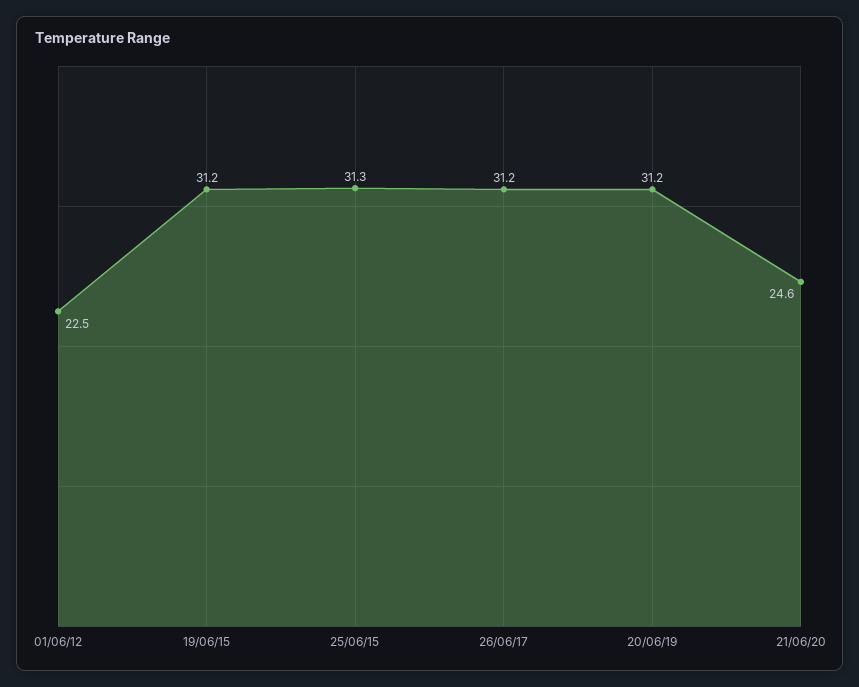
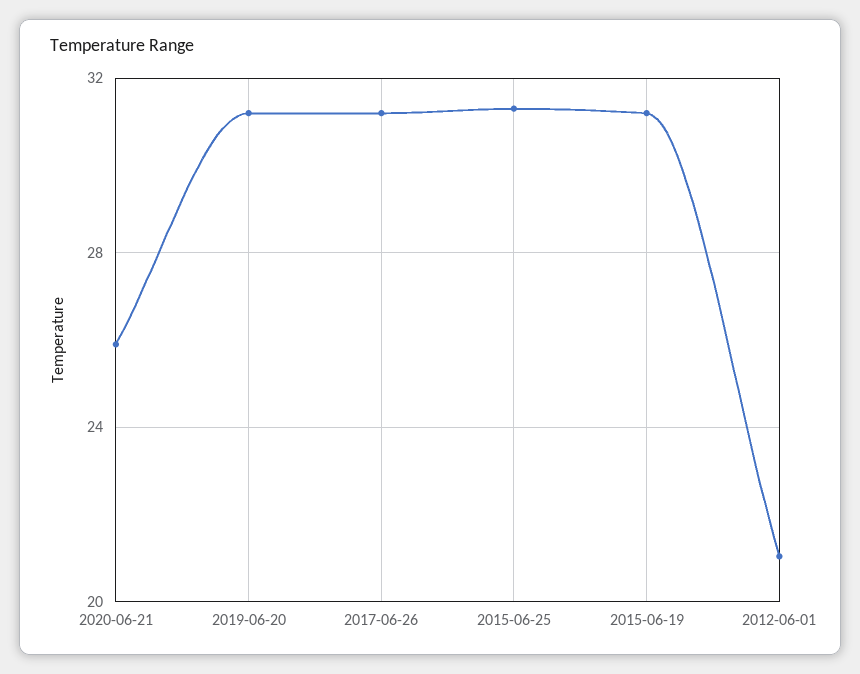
  {
-   "01/06/12": 22.5,
+   "01/06/12": 21,
    "19/06/15": 31.2,
    "25/06/15": 31.3,
    "26/06/17": 31.2,
    "20/06/19": 31.2,
-   "21/06/20": 24.6
+   "21/06/20": 26
  }

